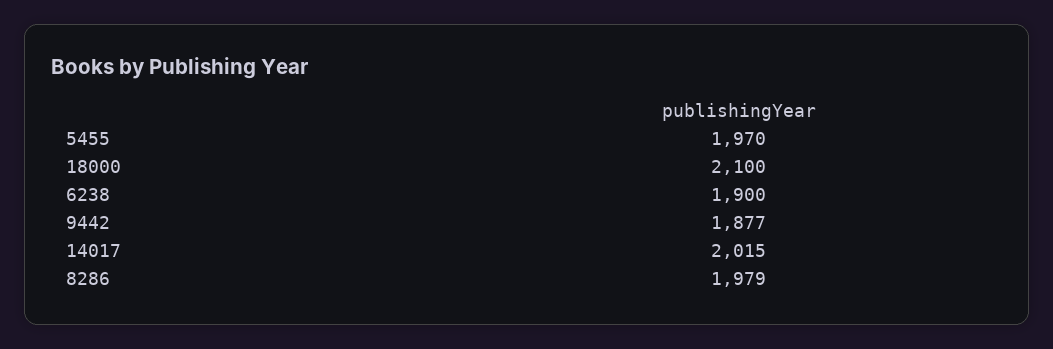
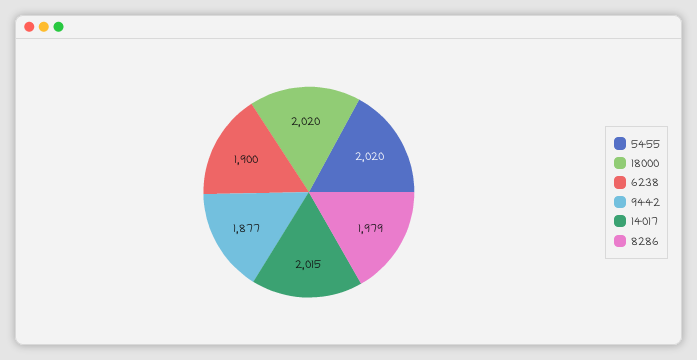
  {
-   "5455": 1970,
+   "5455": 2020,
-   "18000": 2100,
+   "18000": 2020,
    "6238": 1900,
    "9442": 1877,
    "14017": 2015,
    "8286": 1979
  }

